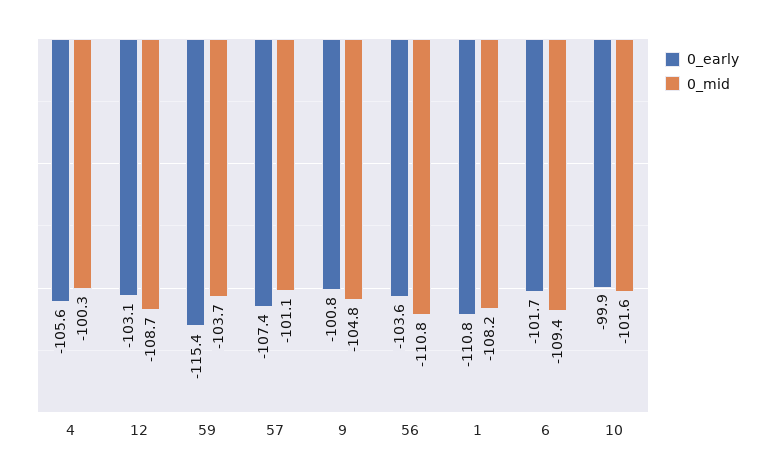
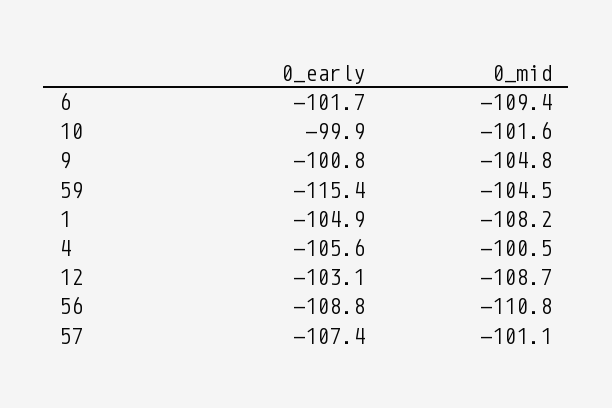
  {
    "0_early": {
      "4": -105.6,
      "12": -103.1,
      "59": -115.4,
      "57": -107.4,
      "9": -100.8,
-     "56": -103.6,
+     "56": -108.8,
-     "1": -110.8,
+     "1": -104.9,
      "6": -101.7,
      "10": -99.9
    },
    "0_mid": {
-     "4": -100.3,
+     "4": -100.5,
      "12": -108.7,
-     "59": -103.7,
+     "59": -104.5,
      "57": -101.1,
      "9": -104.8,
      "56": -110.8,
      "1": -108.2,
      "6": -109.4,
      "10": -101.6
    }
  }

